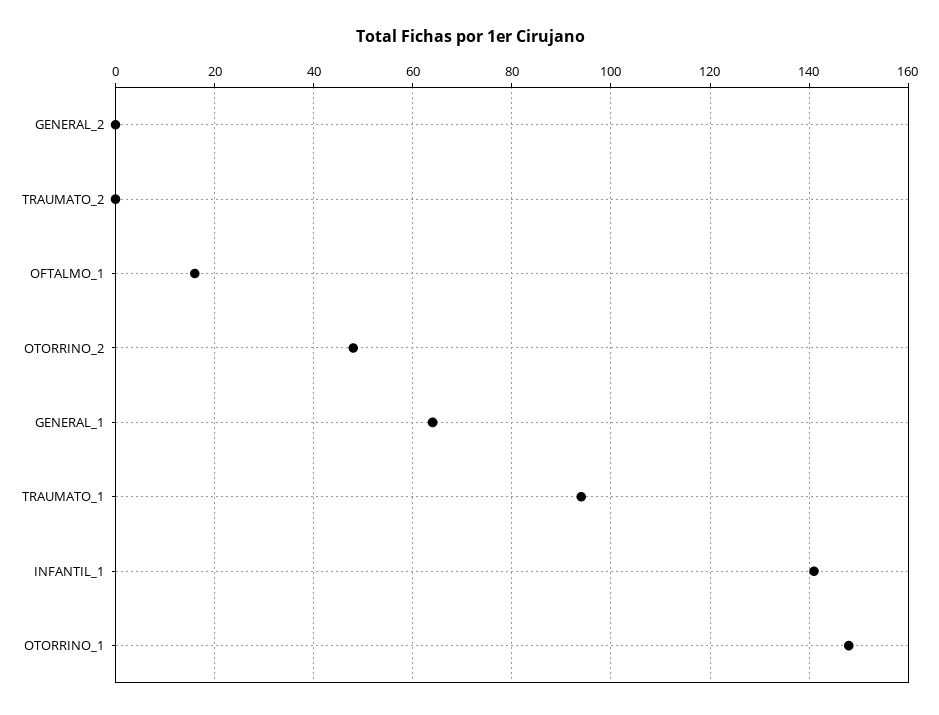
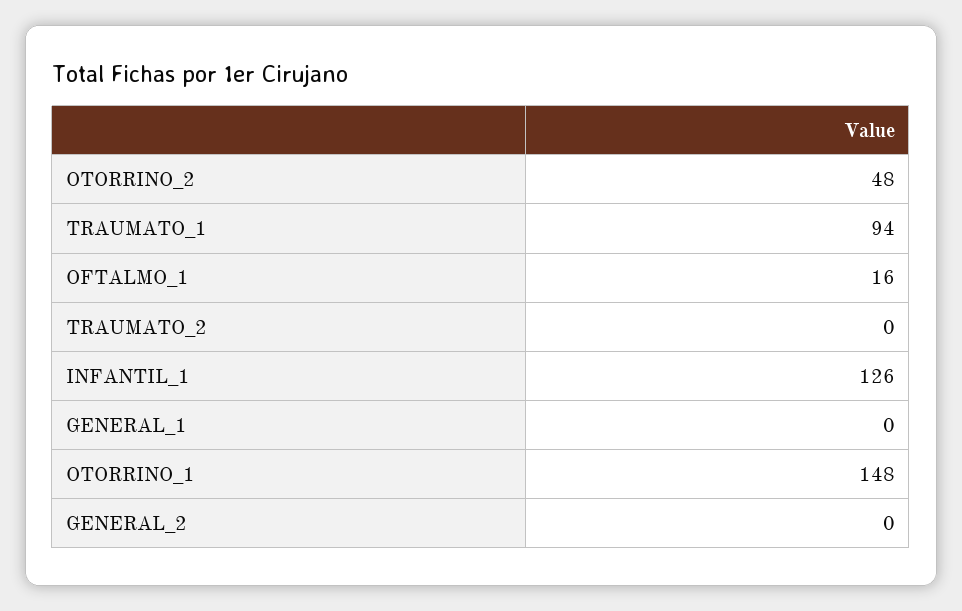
  {
    "GENERAL_2": 0,
    "TRAUMATO_2": 0,
    "OFTALMO_1": 16,
    "OTORRINO_2": 48,
-   "GENERAL_1": 65,
+   "GENERAL_1": 0,
    "TRAUMATO_1": 94,
-   "INFANTIL_1": 140,
+   "INFANTIL_1": 126,
    "OTORRINO_1": 148
  }

